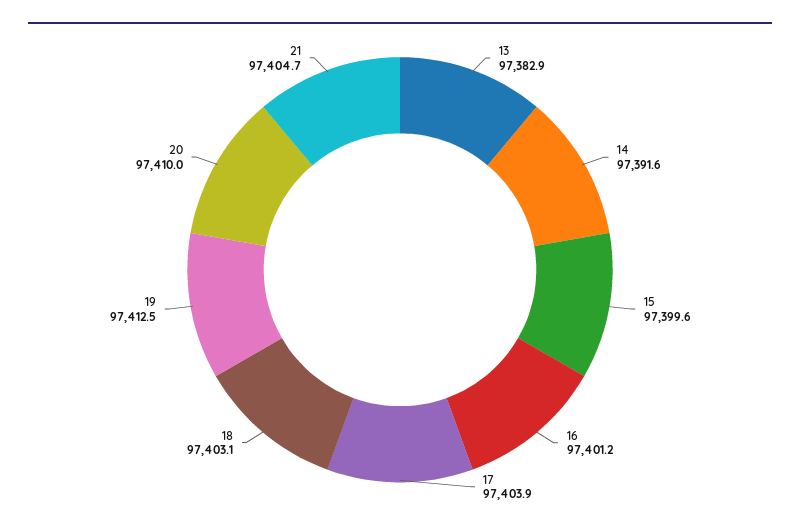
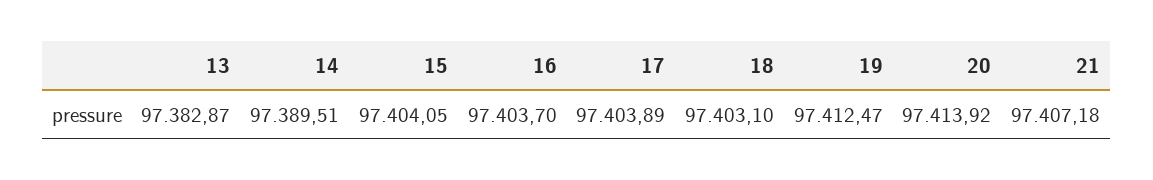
  {
    "13": 97382.87,
-   "14": 97391.6,
+   "14": 97389.51,
-   "15": 97399.6,
+   "15": 97404.05,
-   "16": 97401.2,
+   "16": 97403.7,
    "17": 97403.89,
    "18": 97403.1,
    "19": 97412.47,
-   "20": 97410,
+   "20": 97413.92,
-   "21": 97404.7
+   "21": 97407.18
  }

